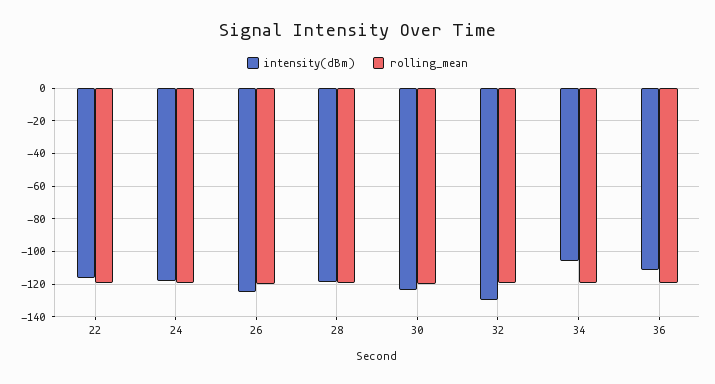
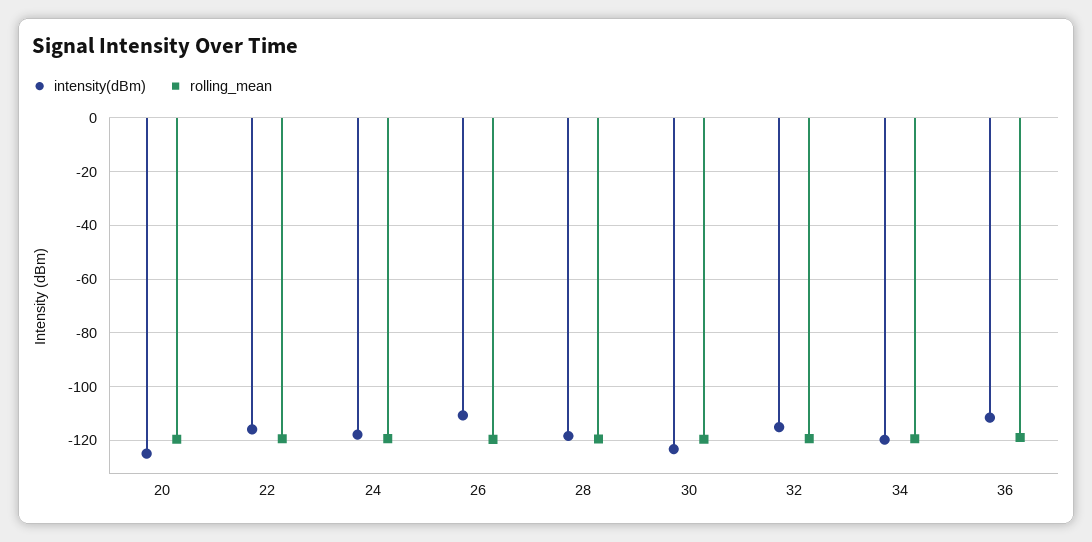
  {
    "intensity(dBm)": {
      "22": -115,
      "24": -117.5,
-     "26": -125,
+     "26": -110,
      "28": -117.5,
      "30": -122.5,
-     "32": -130,
+     "32": -115,
-     "34": -105,
+     "34": -120,
-     "36": -112.5
+     "36": -112.5,
+     "20": -125
    },
    "rolling_mean": {
      "22": -120,
      "24": -120,
      "26": -120,
      "28": -120,
      "30": -120,
      "32": -120,
      "34": -120,
-     "36": -120
+     "36": -120,
+     "20": -120
    }
  }

